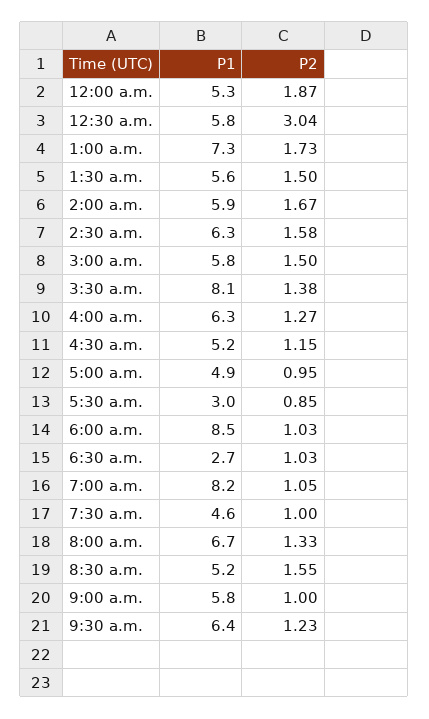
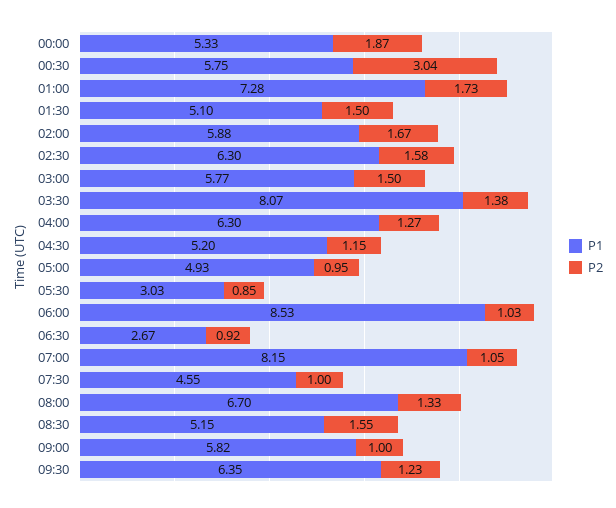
  {
    "P1": {
      "12:00 a.m.": 5.33,
      "12:30 a.m.": 5.75,
      "1:00 a.m.": 7.28,
-     "1:30 a.m.": 5.6,
+     "1:30 a.m.": 5.1,
      "2:00 a.m.": 5.88,
      "2:30 a.m.": 6.3,
      "3:00 a.m.": 5.77,
      "3:30 a.m.": 8.07,
      "4:00 a.m.": 6.3,
      "4:30 a.m.": 5.2,
      "5:00 a.m.": 4.93,
      "5:30 a.m.": 3.03,
      "6:00 a.m.": 8.53,
      "6:30 a.m.": 2.67,
      "7:00 a.m.": 8.15,
      "7:30 a.m.": 4.55,
      "8:00 a.m.": 6.7,
      "8:30 a.m.": 5.15,
      "9:00 a.m.": 5.82,
      "9:30 a.m.": 6.35
    },
    "P2": {
      "12:00 a.m.": 1.87,
      "12:30 a.m.": 3.04,
      "1:00 a.m.": 1.73,
      "1:30 a.m.": 1.5,
      "2:00 a.m.": 1.67,
      "2:30 a.m.": 1.58,
      "3:00 a.m.": 1.5,
      "3:30 a.m.": 1.38,
      "4:00 a.m.": 1.27,
      "4:30 a.m.": 1.15,
      "5:00 a.m.": 0.95,
      "5:30 a.m.": 0.85,
      "6:00 a.m.": 1.03,
-     "6:30 a.m.": 1.03,
+     "6:30 a.m.": 0.92,
      "7:00 a.m.": 1.05,
      "7:30 a.m.": 1,
      "8:00 a.m.": 1.33,
      "8:30 a.m.": 1.55,
      "9:00 a.m.": 1,
      "9:30 a.m.": 1.23
    }
  }

